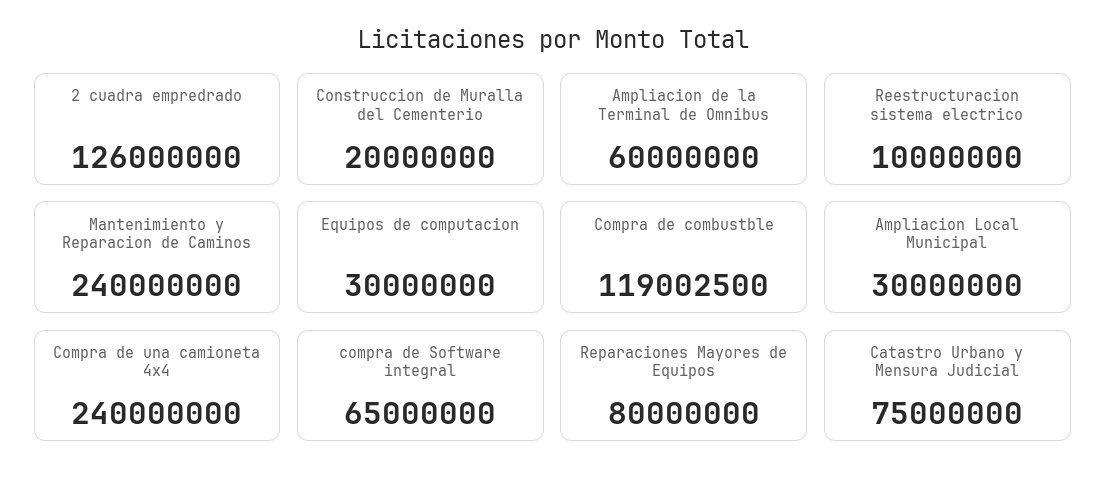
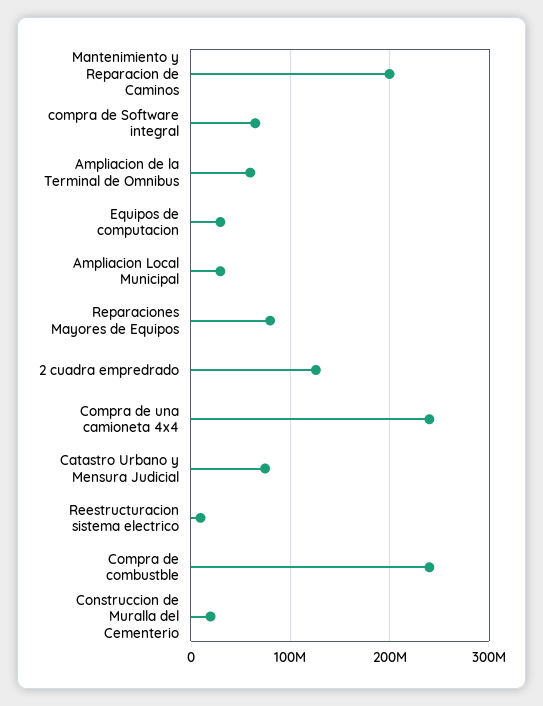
  {
    "2 cuadra empredrado": 126000000,
    "Construccion de Muralla del Cementerio": 20000000,
    "Ampliacion de la Terminal de Omnibus": 60000000,
    "Reestructuracion sistema electrico": 10000000,
-   "Mantenimiento y Reparacion de Caminos": 240000000,
+   "Mantenimiento y Reparacion de Caminos": 200000000,
    "Equipos de computacion": 30000000,
-   "Compra de combustble": 119002500,
+   "Compra de combustble": 240000000,
    "Ampliacion Local Municipal": 30000000,
    "Compra de una camioneta 4x4": 240000000,
    "compra de Software integral": 65000000,
    "Reparaciones Mayores de Equipos": 80000000,
    "Catastro Urbano y Mensura Judicial": 75000000
  }

